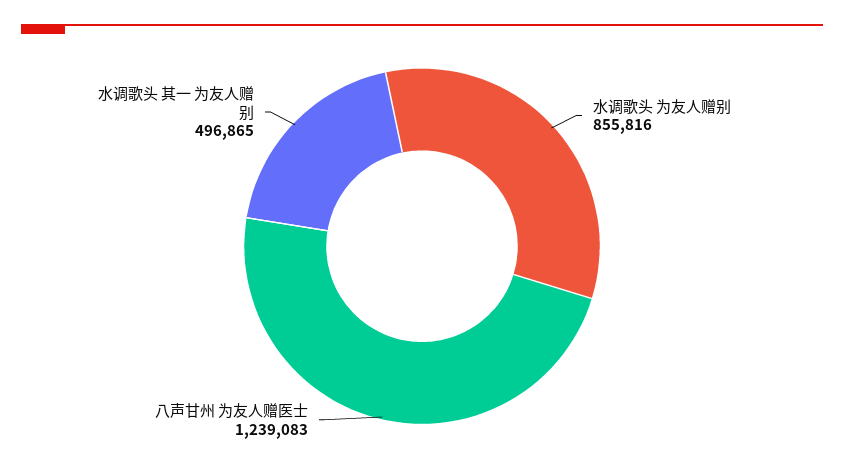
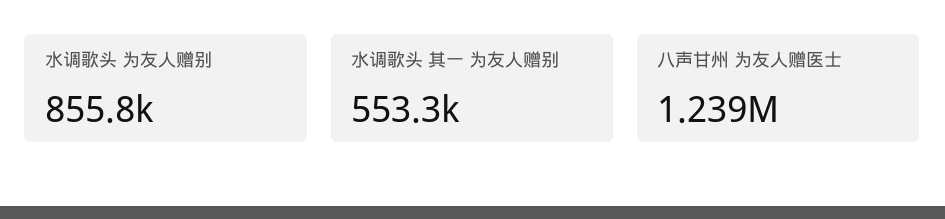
  {
    "水调歌头 为友人赠别": 855816,
    "八声甘州 为友人赠医士": 1239083,
-   "水调歌头 其一 为友人赠别": 496865
+   "水调歌头 其一 为友人赠别": 553300
  }

